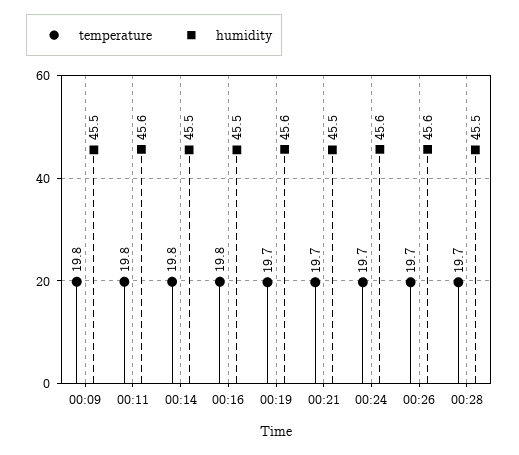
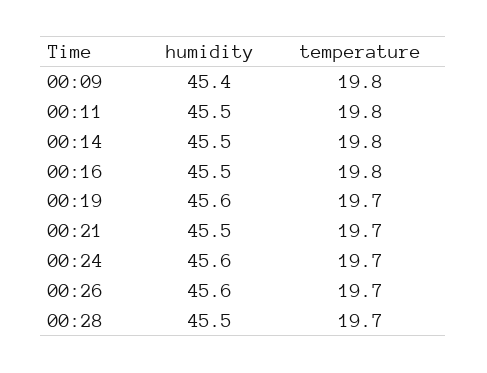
  {
    "temperature": {
      "00:09": 19.8,
      "00:11": 19.8,
      "00:14": 19.8,
      "00:16": 19.8,
      "00:19": 19.7,
      "00:21": 19.7,
      "00:24": 19.7,
      "00:26": 19.7,
      "00:28": 19.7
    },
    "humidity": {
-     "00:09": 45.5,
+     "00:09": 45.4,
-     "00:11": 45.6,
+     "00:11": 45.5,
      "00:14": 45.5,
      "00:16": 45.5,
      "00:19": 45.6,
      "00:21": 45.5,
      "00:24": 45.6,
      "00:26": 45.6,
      "00:28": 45.5
    }
  }

